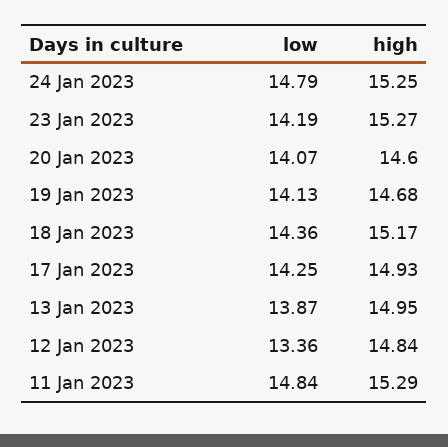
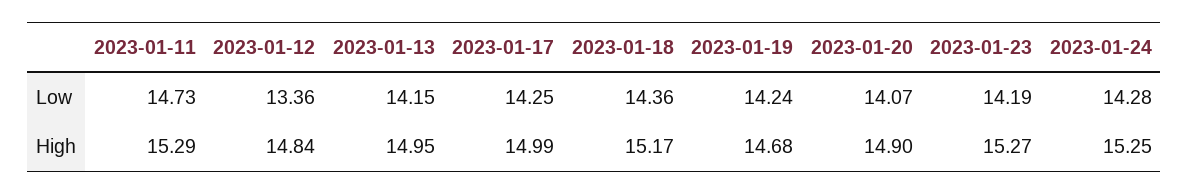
  {
    "low": {
-     "24 Jan 2023": 14.79,
+     "24 Jan 2023": 14.28,
      "23 Jan 2023": 14.19,
      "20 Jan 2023": 14.07,
-     "19 Jan 2023": 14.13,
+     "19 Jan 2023": 14.24,
      "18 Jan 2023": 14.36,
      "17 Jan 2023": 14.25,
-     "13 Jan 2023": 13.87,
+     "13 Jan 2023": 14.15,
      "12 Jan 2023": 13.36,
-     "11 Jan 2023": 14.84
+     "11 Jan 2023": 14.73
    },
    "high": {
      "24 Jan 2023": 15.25,
      "23 Jan 2023": 15.27,
-     "20 Jan 2023": 14.6,
+     "20 Jan 2023": 14.9,
      "19 Jan 2023": 14.68,
      "18 Jan 2023": 15.17,
-     "17 Jan 2023": 14.93,
+     "17 Jan 2023": 14.99,
      "13 Jan 2023": 14.95,
      "12 Jan 2023": 14.84,
      "11 Jan 2023": 15.29
    }
  }

